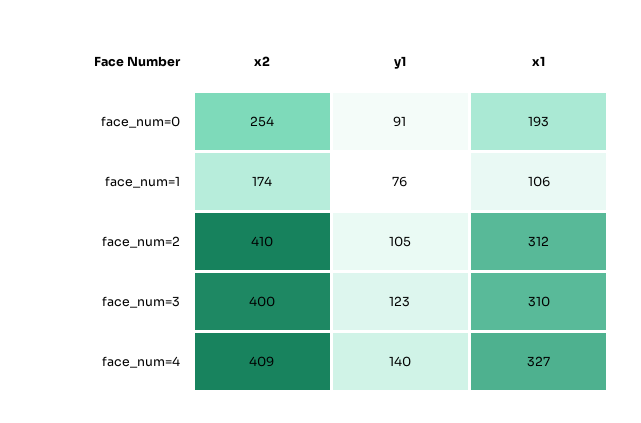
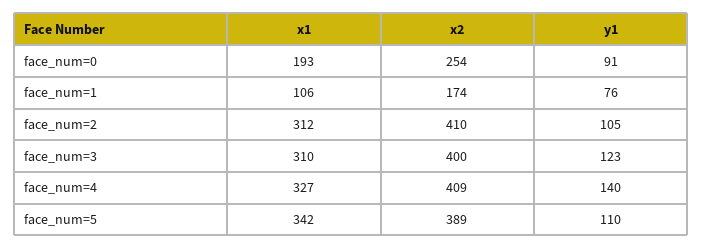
  {
    "x2": {
      "face_num=0": 254,
      "face_num=1": 174,
      "face_num=2": 410,
      "face_num=3": 400,
-     "face_num=4": 409
+     "face_num=4": 409,
+     "face_num=5": 389
    },
    "y1": {
      "face_num=0": 91,
      "face_num=1": 76,
      "face_num=2": 105,
      "face_num=3": 123,
-     "face_num=4": 140
+     "face_num=4": 140,
+     "face_num=5": 110
    },
    "x1": {
      "face_num=0": 193,
      "face_num=1": 106,
      "face_num=2": 312,
      "face_num=3": 310,
-     "face_num=4": 327
+     "face_num=4": 327,
+     "face_num=5": 342
    }
  }

